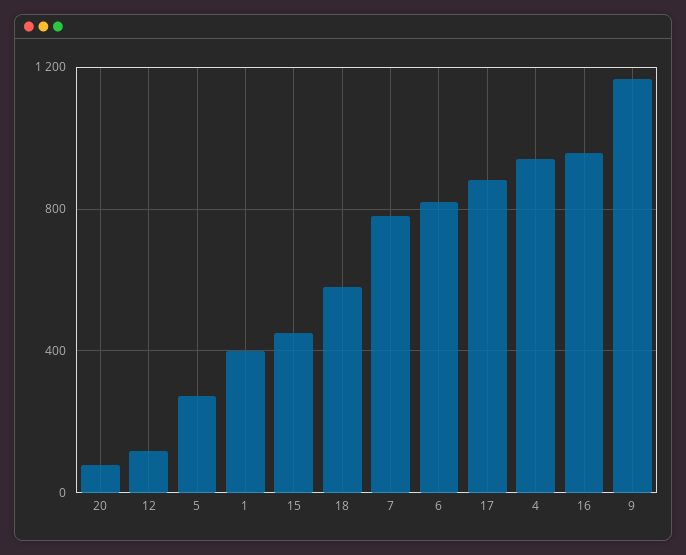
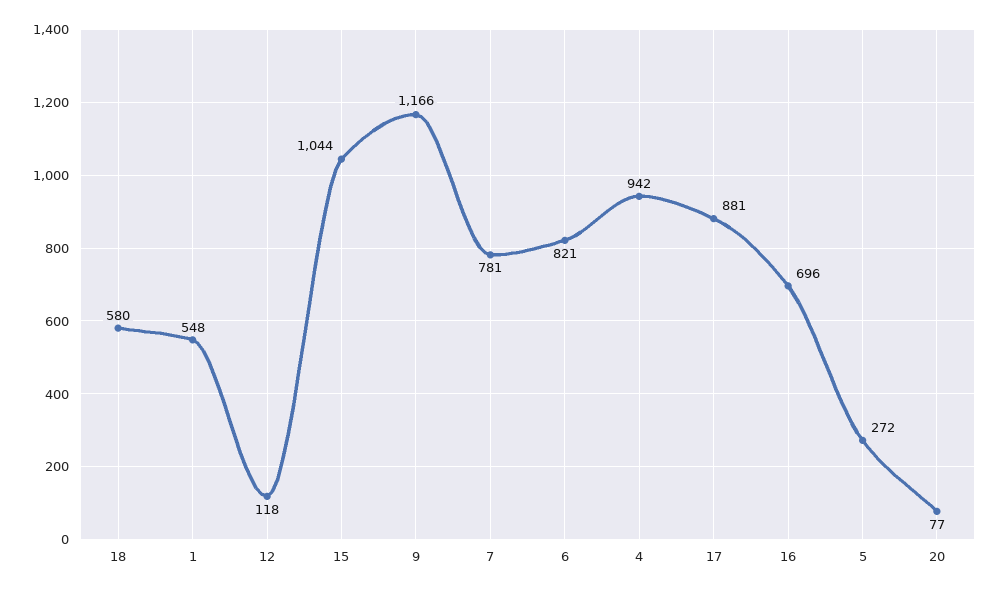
  {
    "20": 77,
    "12": 118,
    "5": 272,
-   "1": 400,
+   "1": 548,
-   "15": 450,
+   "15": 1044,
    "18": 580,
    "7": 781,
    "6": 821,
    "17": 881,
    "4": 942,
-   "16": 950,
+   "16": 696,
    "9": 1166
  }

